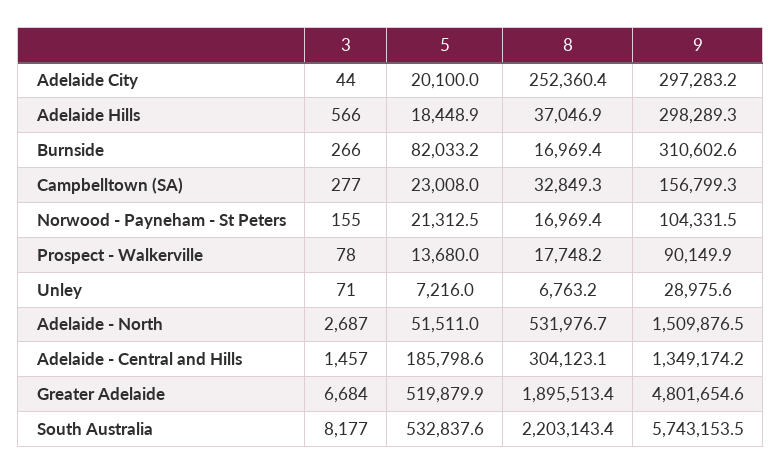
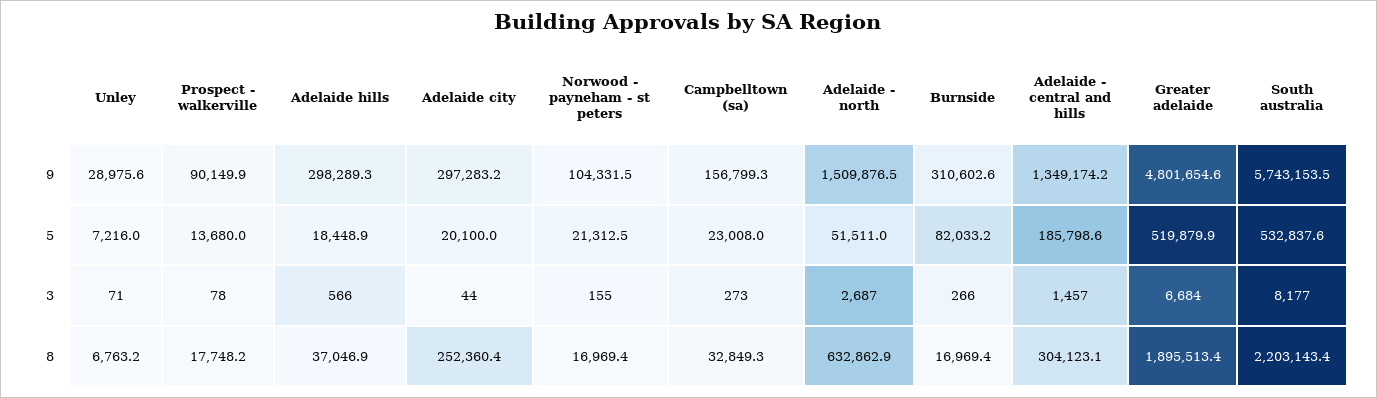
  {
    "3": {
      "Adelaide City": 44,
      "Adelaide Hills": 566,
      "Burnside": 266,
-     "Campbelltown (SA)": 277,
+     "Campbelltown (SA)": 273,
      "Norwood - Payneham - St Peters": 155,
      "Prospect - Walkerville": 78,
      "Unley": 71,
      "Adelaide - North": 2687,
      "Adelaide - Central and Hills": 1457,
      "Greater Adelaide": 6684,
      "South Australia": 8177
    },
    "5": {
      "Adelaide City": 20100,
      "Adelaide Hills": 18448.9,
      "Burnside": 82033.2,
      "Campbelltown (SA)": 23008,
      "Norwood - Payneham - St Peters": 21312.5,
      "Prospect - Walkerville": 13680,
      "Unley": 7216,
      "Adelaide - North": 51511,
      "Adelaide - Central and Hills": 185798.6,
      "Greater Adelaide": 519879.9,
      "South Australia": 532837.6
    },
    "8": {
      "Adelaide City": 252360.4,
      "Adelaide Hills": 37046.9,
      "Burnside": 16969.4,
      "Campbelltown (SA)": 32849.3,
      "Norwood - Payneham - St Peters": 16969.4,
      "Prospect - Walkerville": 17748.2,
      "Unley": 6763.2,
-     "Adelaide - North": 531976.7,
+     "Adelaide - North": 632862.9,
      "Adelaide - Central and Hills": 304123.1,
      "Greater Adelaide": 1895513.4,
      "South Australia": 2203143.4
    },
    "9": {
      "Adelaide City": 297283.2,
      "Adelaide Hills": 298289.3,
      "Burnside": 310602.6,
      "Campbelltown (SA)": 156799.3,
      "Norwood - Payneham - St Peters": 104331.5,
      "Prospect - Walkerville": 90149.9,
      "Unley": 28975.6,
      "Adelaide - North": 1509876.5,
      "Adelaide - Central and Hills": 1349174.2,
      "Greater Adelaide": 4801654.6,
      "South Australia": 5743153.5
    }
  }

